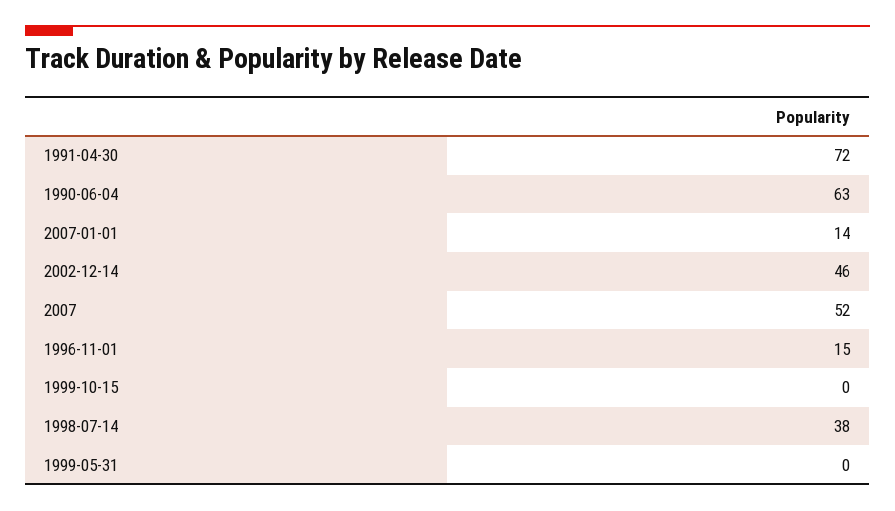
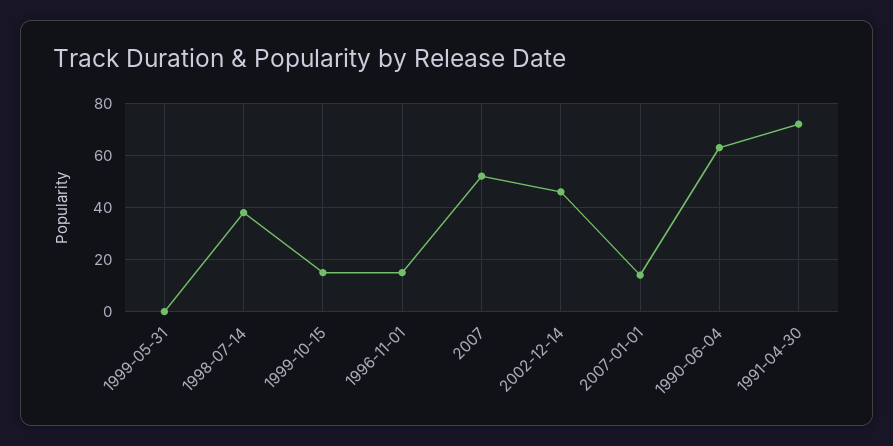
  {
    "1991-04-30": 72,
    "1990-06-04": 63,
    "2007-01-01": 14,
    "2002-12-14": 46,
    "2007": 52,
    "1996-11-01": 15,
-   "1999-10-15": 0,
+   "1999-10-15": 15,
    "1998-07-14": 38,
    "1999-05-31": 0
  }

